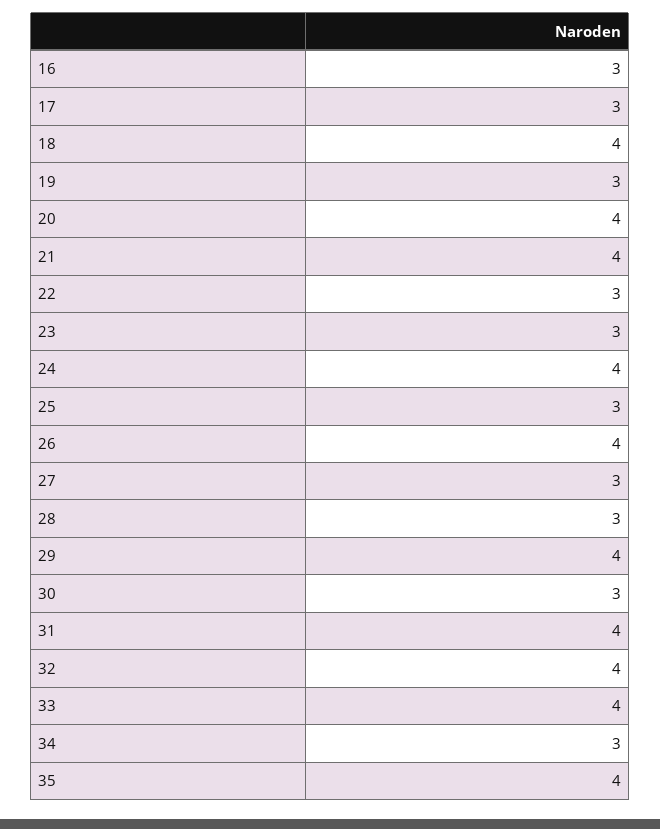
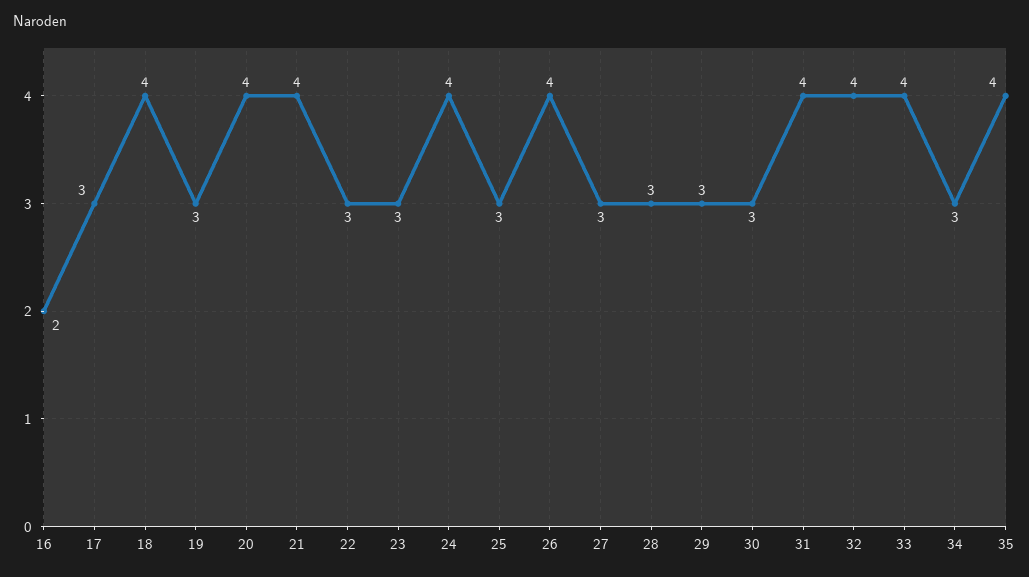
  {
-   "16": 3,
+   "16": 2,
    "17": 3,
    "18": 4,
    "19": 3,
    "20": 4,
    "21": 4,
    "22": 3,
    "23": 3,
    "24": 4,
    "25": 3,
    "26": 4,
    "27": 3,
    "28": 3,
-   "29": 4,
+   "29": 3,
    "30": 3,
    "31": 4,
    "32": 4,
    "33": 4,
    "34": 3,
    "35": 4
  }

